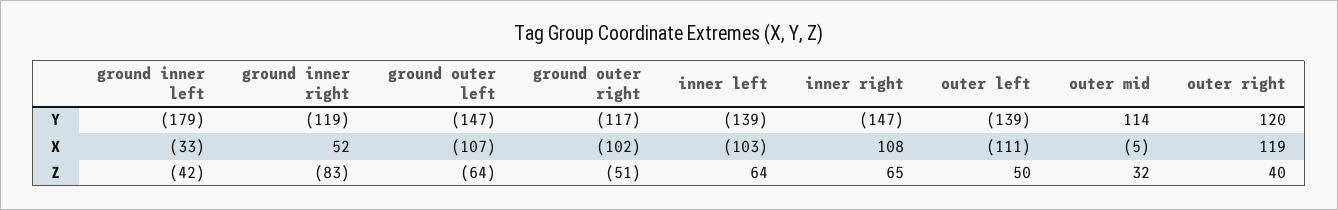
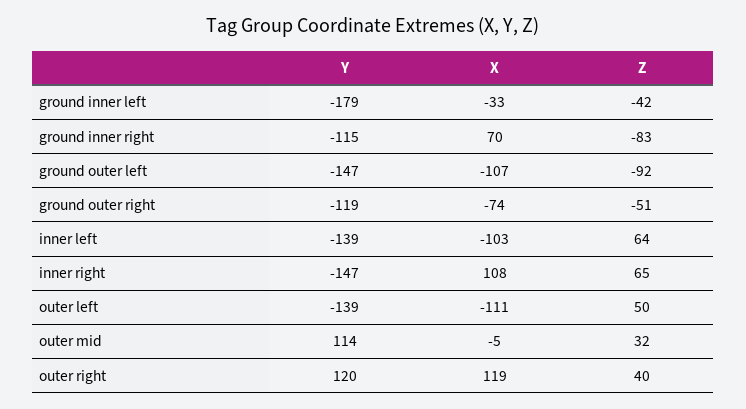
  {
    "ground inner left": {
      "Y": -179,
      "X": -33,
      "Z": -42
    },
    "ground inner right": {
-     "Y": -119,
+     "Y": -115,
-     "X": 52,
+     "X": 70,
      "Z": -83
    },
    "ground outer left": {
      "Y": -147,
      "X": -107,
-     "Z": -64
+     "Z": -92
    },
    "ground outer right": {
-     "Y": -117,
+     "Y": -119,
-     "X": -102,
+     "X": -74,
      "Z": -51
    },
    "inner left": {
      "Y": -139,
      "X": -103,
      "Z": 64
    },
    "inner right": {
      "Y": -147,
      "X": 108,
      "Z": 65
    },
    "outer left": {
      "Y": -139,
      "X": -111,
      "Z": 50
    },
    "outer mid": {
      "Y": 114,
      "X": -5,
      "Z": 32
    },
    "outer right": {
      "Y": 120,
      "X": 119,
      "Z": 40
    }
  }

